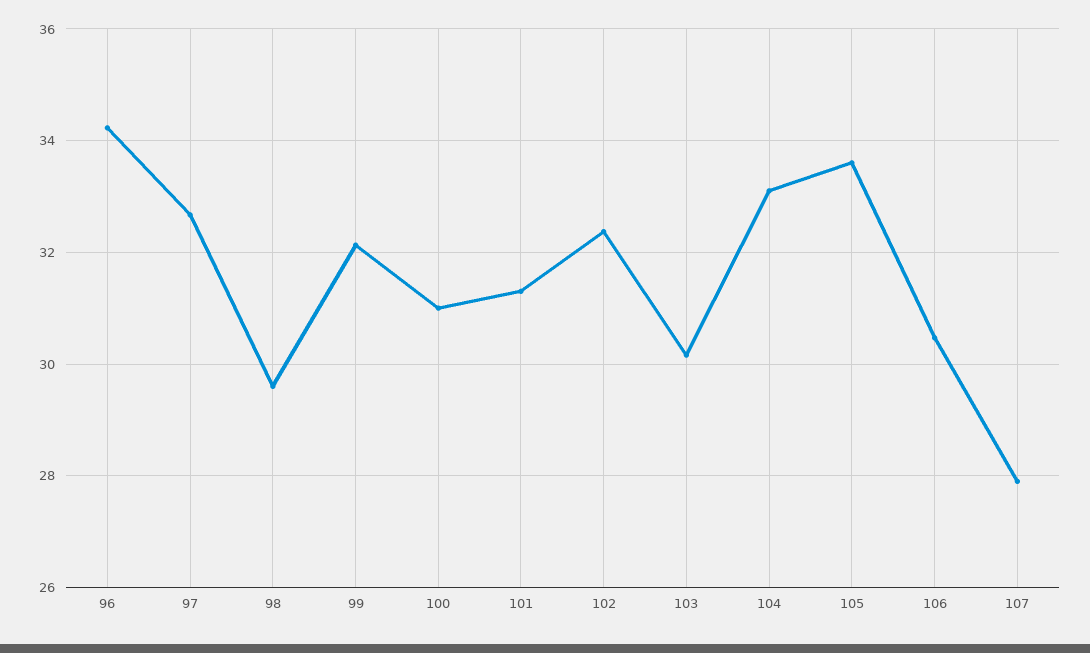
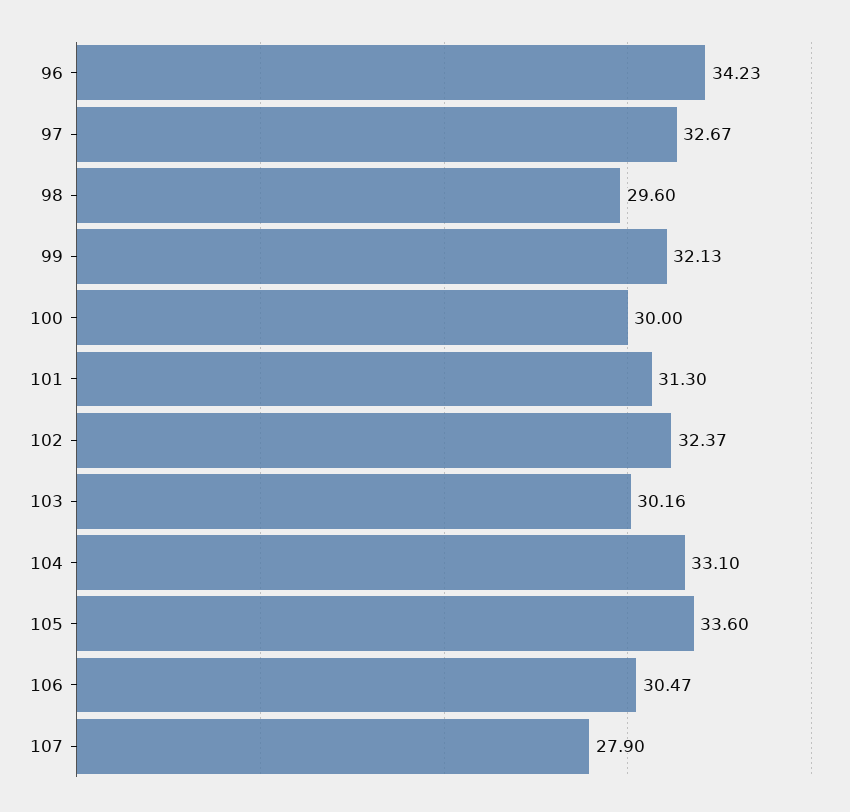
  {
    "96": 34.23,
    "97": 32.67,
    "98": 29.6,
    "99": 32.13,
-   "100": 31,
+   "100": 30,
    "101": 31.3,
    "102": 32.37,
    "103": 30.16,
    "104": 33.1,
    "105": 33.6,
    "106": 30.47,
    "107": 27.9
  }

